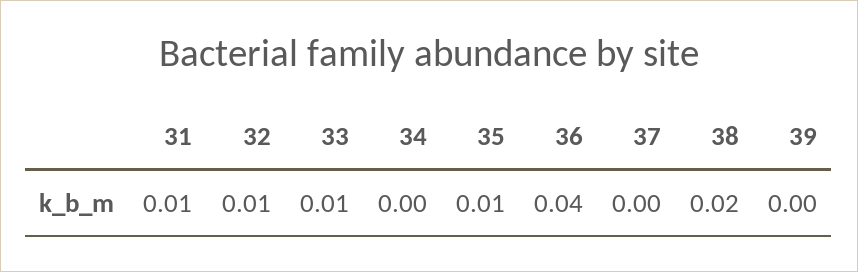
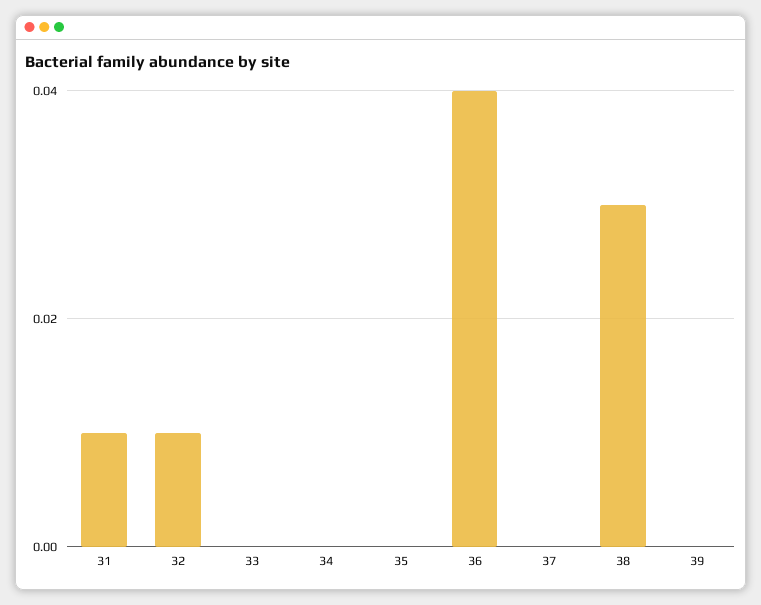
  {
    "31": 0.01,
    "32": 0.01,
-   "33": 0.01,
+   "33": 0,
    "34": 0,
-   "35": 0.01,
+   "35": 0,
    "36": 0.04,
    "37": 0,
-   "38": 0.02,
+   "38": 0.03,
    "39": 0
  }

